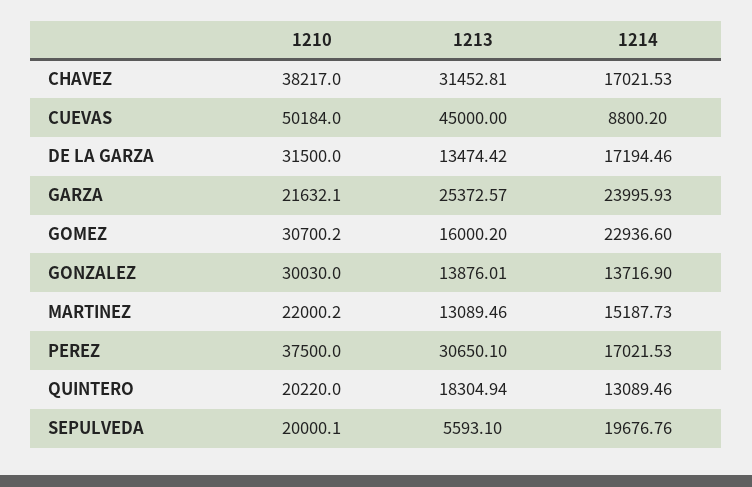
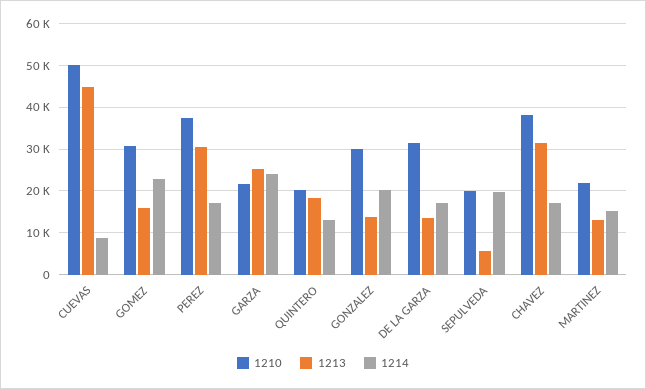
  {
    "1210": {
      "CHAVEZ": 38217,
      "CUEVAS": 50184,
      "DE LA GARZA": 31500,
      "GARZA": 21632.1,
      "GOMEZ": 30700.2,
      "GONZALEZ": 30030,
      "MARTINEZ": 22000.2,
      "PEREZ": 37500,
      "QUINTERO": 20220,
      "SEPULVEDA": 20000.1
    },
    "1213": {
      "CHAVEZ": 31452.81,
      "CUEVAS": 45000,
      "DE LA GARZA": 13474.42,
      "GARZA": 25372.57,
      "GOMEZ": 16000.2,
      "GONZALEZ": 13876.01,
      "MARTINEZ": 13089.46,
      "PEREZ": 30650.1,
      "QUINTERO": 18304.94,
      "SEPULVEDA": 5593.1
    },
    "1214": {
      "CHAVEZ": 17021.53,
      "CUEVAS": 8800.2,
      "DE LA GARZA": 17194.46,
      "GARZA": 23995.93,
      "GOMEZ": 22936.6,
-     "GONZALEZ": 13716.9,
+     "GONZALEZ": 20000,
      "MARTINEZ": 15187.73,
      "PEREZ": 17021.53,
      "QUINTERO": 13089.46,
      "SEPULVEDA": 19676.76
    }
  }

